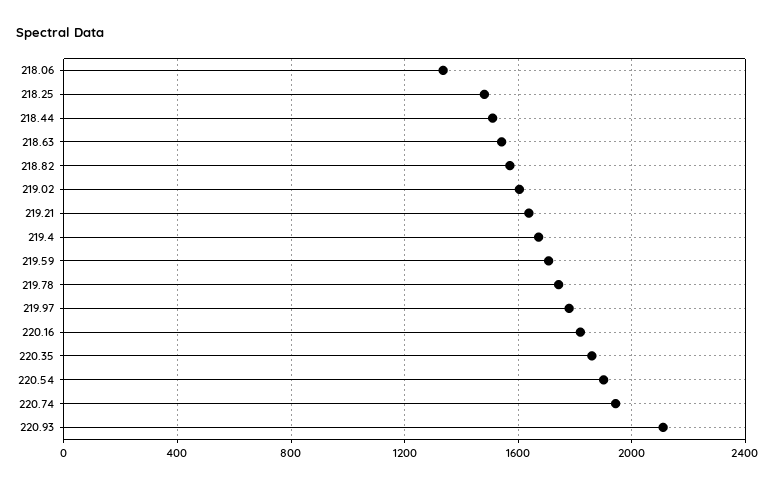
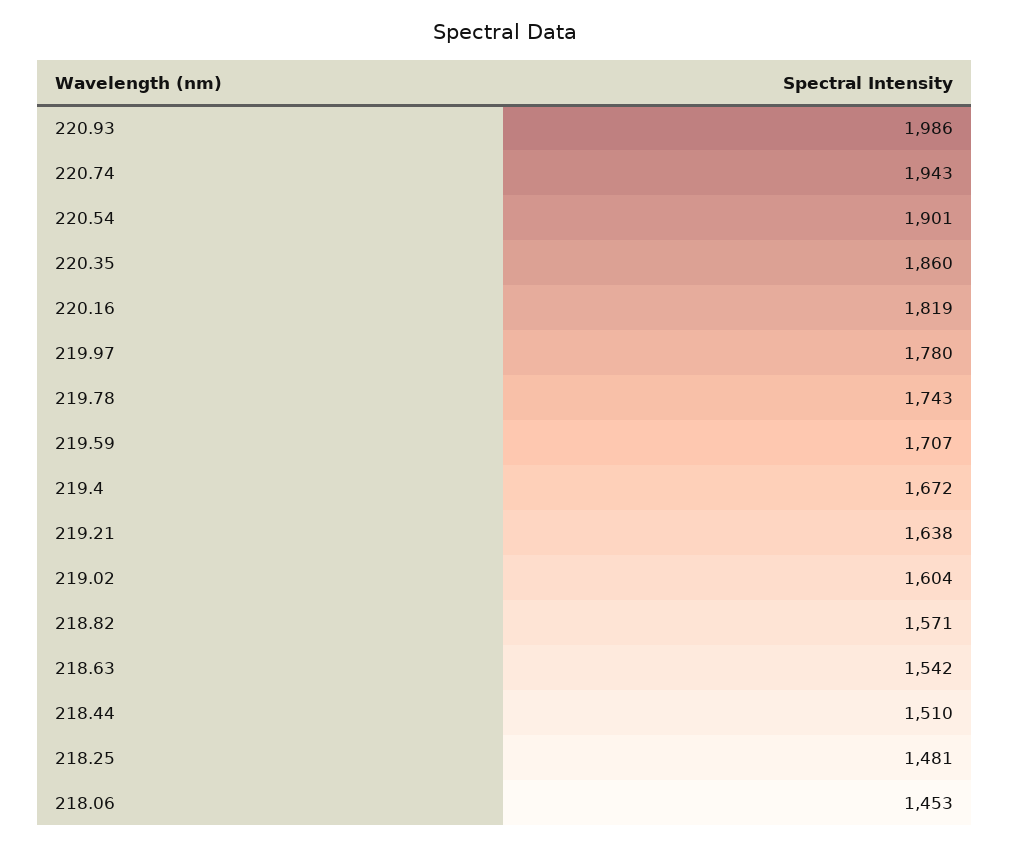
  {
-   "218.06": 1350,
+   "218.06": 1453,
    "218.25": 1481,
    "218.44": 1510,
    "218.63": 1542,
    "218.82": 1571,
    "219.02": 1604,
    "219.21": 1638,
    "219.4": 1672,
    "219.59": 1707,
    "219.78": 1743,
    "219.97": 1780,
    "220.16": 1819,
    "220.35": 1860,
    "220.54": 1901,
    "220.74": 1943,
-   "220.93": 2100
+   "220.93": 1986
  }

